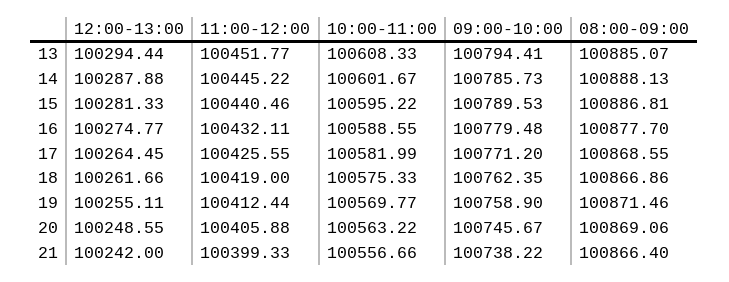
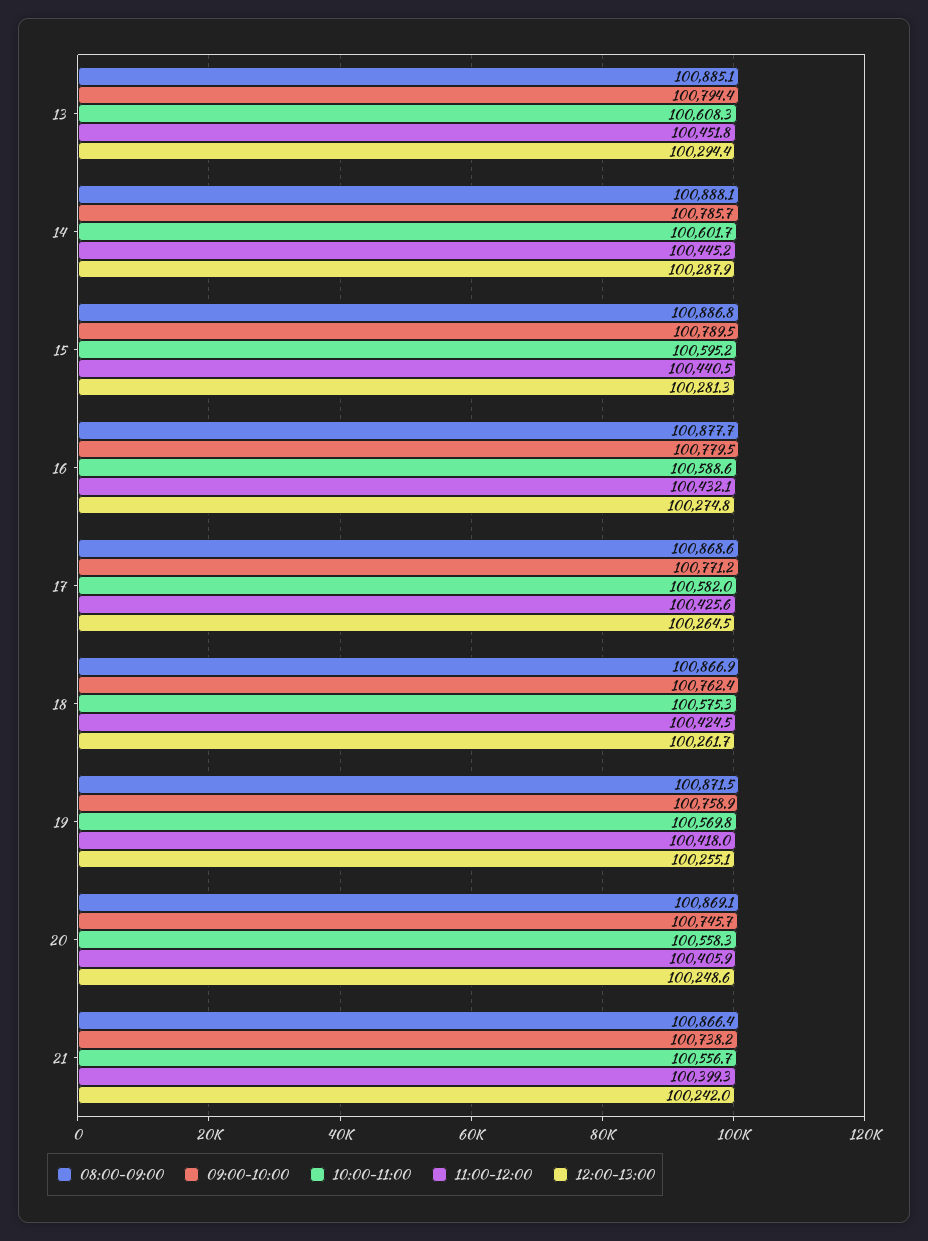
  {
    "12:00-13:00": {
      "13": 100294.44,
      "14": 100287.88,
      "15": 100281.33,
      "16": 100274.77,
      "17": 100264.45,
      "18": 100261.66,
      "19": 100255.11,
      "20": 100248.55,
      "21": 100242
    },
    "11:00-12:00": {
      "13": 100451.77,
      "14": 100445.22,
      "15": 100440.46,
      "16": 100432.11,
      "17": 100425.55,
-     "18": 100419,
+     "18": 100424.5,
-     "19": 100412.44,
+     "19": 100418,
      "20": 100405.88,
      "21": 100399.33
    },
    "10:00-11:00": {
      "13": 100608.33,
      "14": 100601.67,
      "15": 100595.22,
      "16": 100588.55,
      "17": 100581.99,
      "18": 100575.33,
      "19": 100569.77,
-     "20": 100563.22,
+     "20": 100558.3,
      "21": 100556.66
    },
    "09:00-10:00": {
      "13": 100794.41,
      "14": 100785.73,
      "15": 100789.53,
      "16": 100779.48,
      "17": 100771.2,
      "18": 100762.35,
      "19": 100758.9,
      "20": 100745.67,
      "21": 100738.22
    },
    "08:00-09:00": {
      "13": 100885.07,
      "14": 100888.13,
      "15": 100886.81,
      "16": 100877.7,
      "17": 100868.55,
      "18": 100866.86,
      "19": 100871.46,
      "20": 100869.06,
      "21": 100866.4
    }
  }

